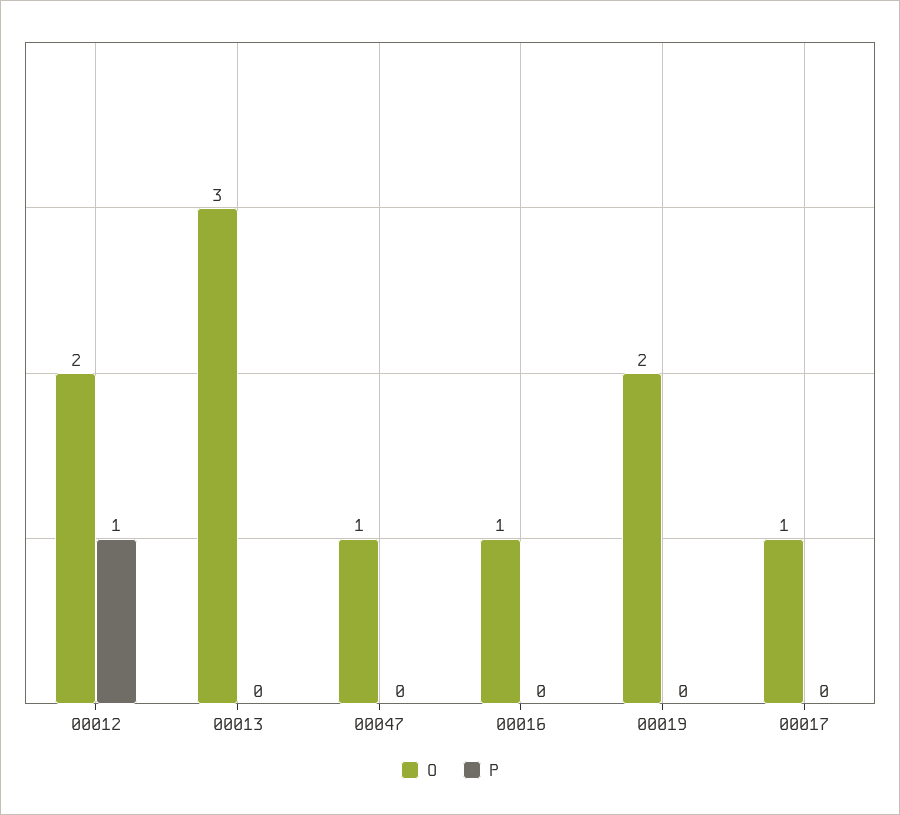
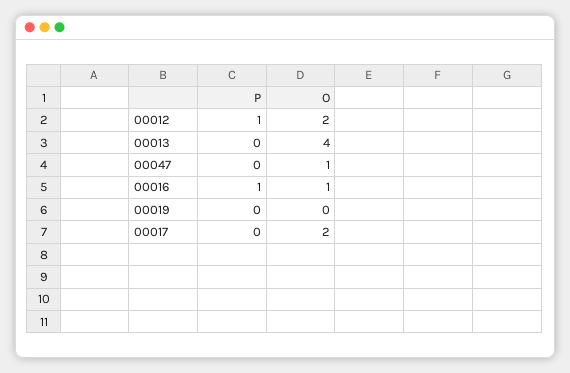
  {
    "O": {
      "00012": 2,
-     "00013": 3,
+     "00013": 4,
      "00047": 1,
      "00016": 1,
-     "00019": 2,
+     "00019": 0,
-     "00017": 1
+     "00017": 2
    },
    "P": {
      "00012": 1,
      "00013": 0,
      "00047": 0,
-     "00016": 0,
+     "00016": 1,
      "00019": 0,
      "00017": 0
    }
  }

